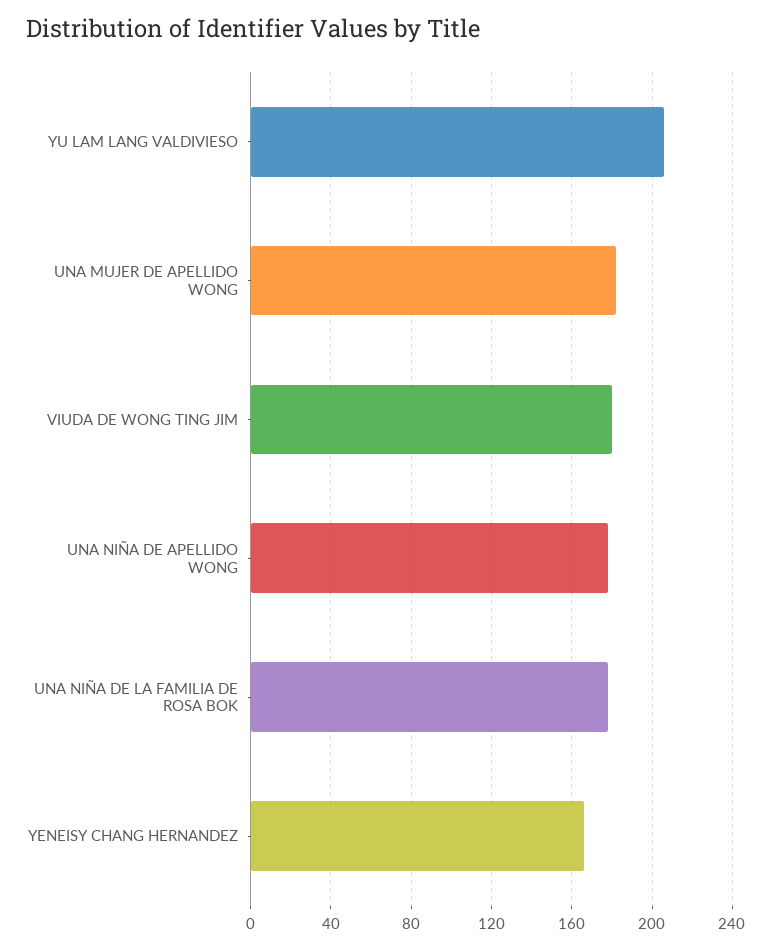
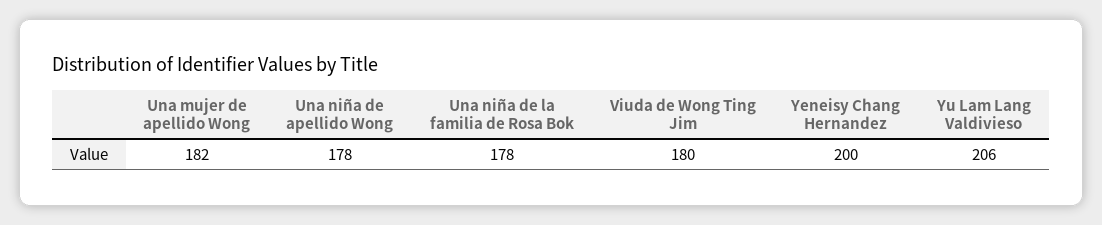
  {
    "YU LAM LANG VALDIVIESO": 206,
    "UNA MUJER DE APELLIDO WONG": 182,
    "VIUDA DE WONG TING JIM": 180,
    "UNA NIÑA DE APELLIDO WONG": 178,
    "UNA NIÑA DE LA FAMILIA DE ROSA BOK": 178,
-   "YENEISY CHANG HERNANDEZ": 165
+   "YENEISY CHANG HERNANDEZ": 200
  }

